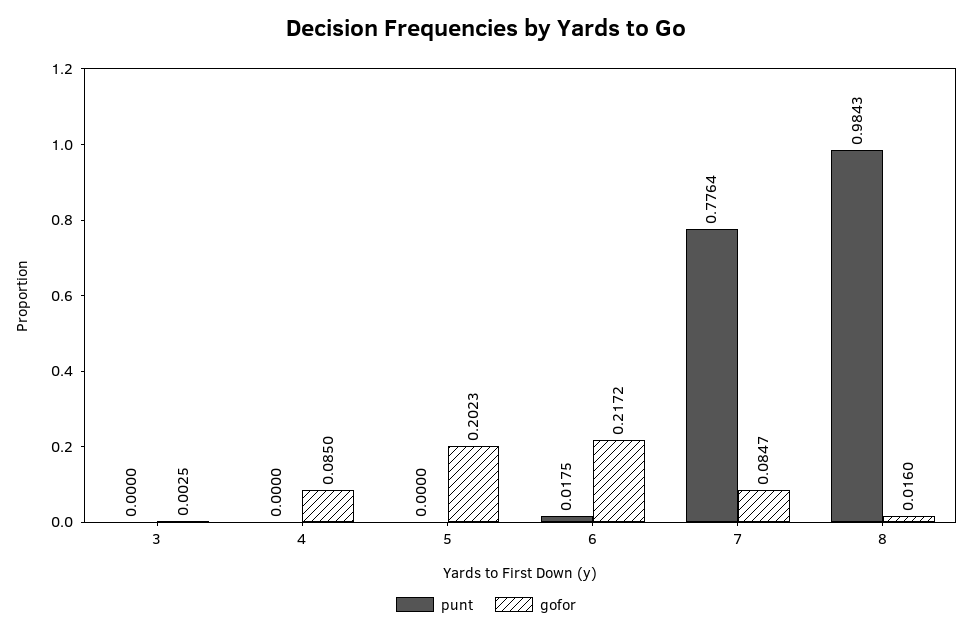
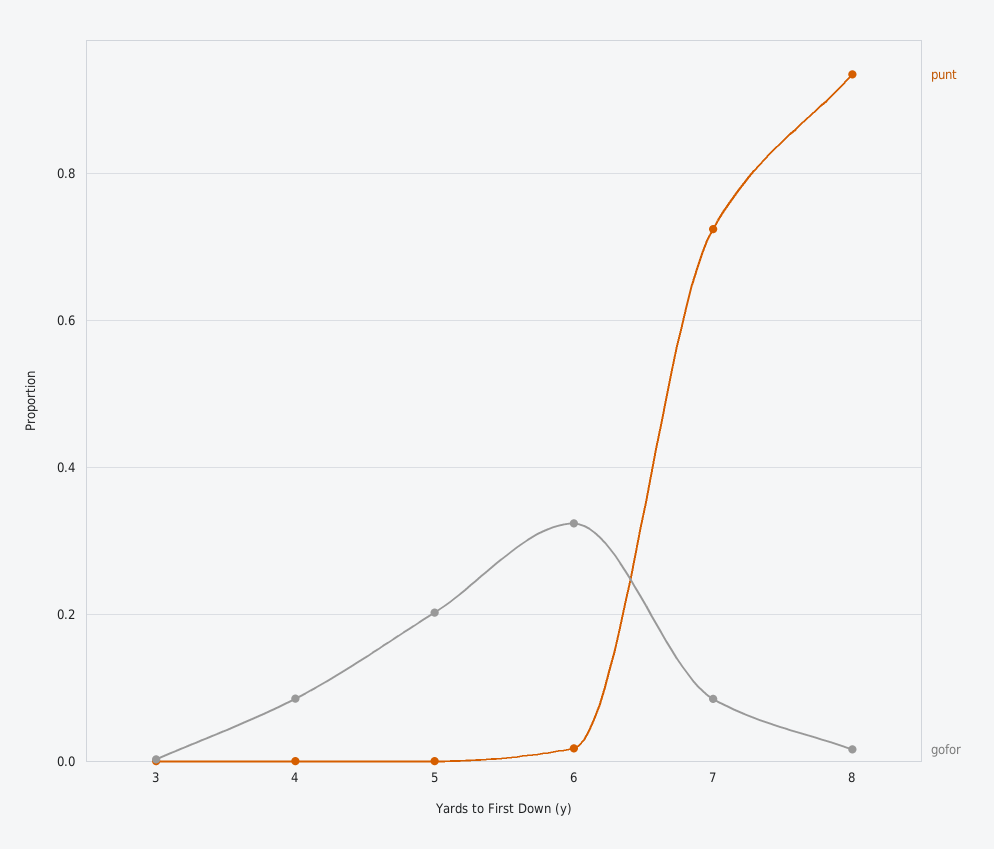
  {
    "punt": {
      "3": 0,
      "4": 0,
      "5": 0,
      "6": 0.0175,
-     "7": 0.7764,
+     "7": 0.72,
-     "8": 0.9843
+     "8": 0.94
    },
    "gofor": {
      "3": 0.0025,
      "4": 0.085,
      "5": 0.2023,
-     "6": 0.2172,
+     "6": 0.32,
      "7": 0.0847,
      "8": 0.016
    }
  }

